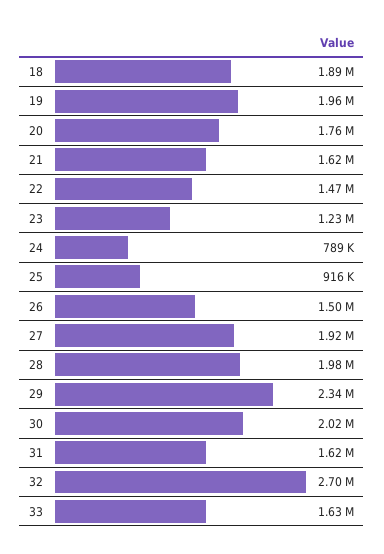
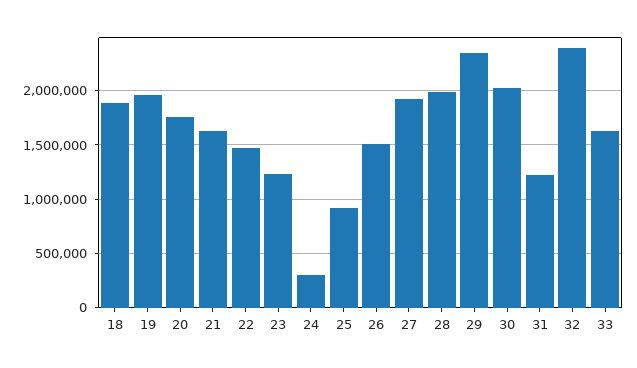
  {
    "18": 1890000,
    "19": 1960000,
    "20": 1760000,
    "21": 1620000,
    "22": 1470000,
    "23": 1230000,
-   "24": 789000,
+   "24": 300000,
    "25": 916000,
    "26": 1500000,
    "27": 1920000,
    "28": 1980000,
    "29": 2340000,
    "30": 2020000,
-   "31": 1620000,
+   "31": 1200000,
-   "32": 2700000,
+   "32": 2400000,
    "33": 1630000
  }

